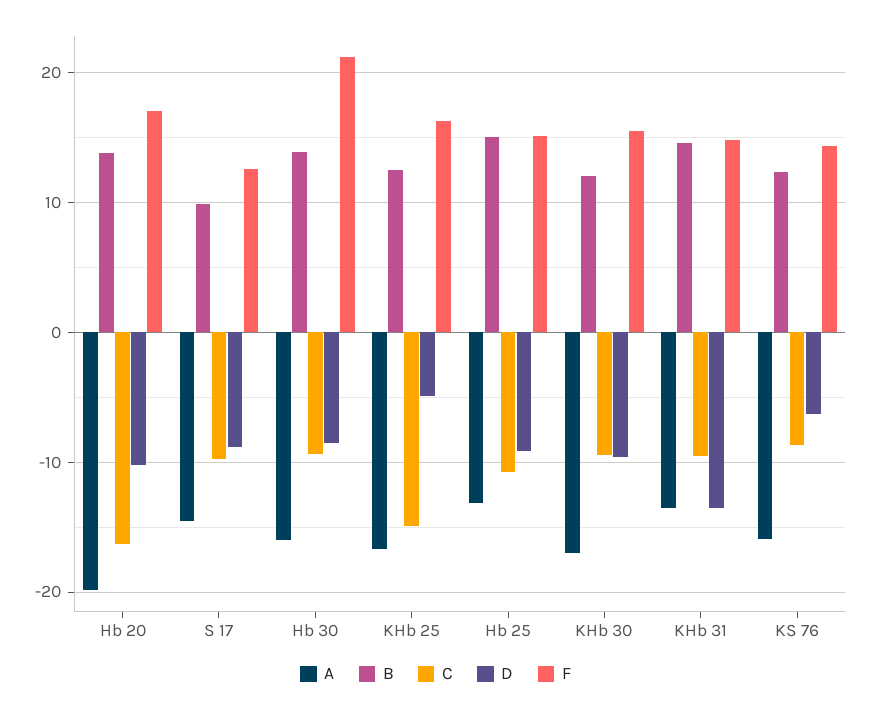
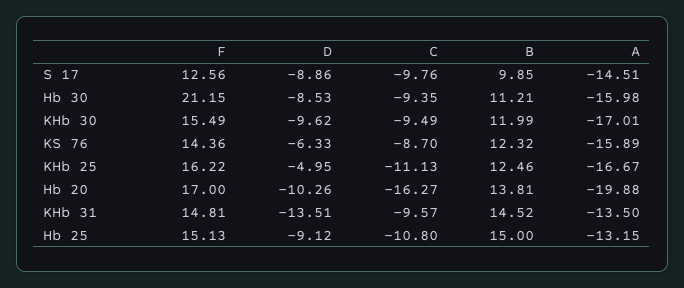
  {
    "A": {
      "Hb 20": -19.88,
      "S 17": -14.51,
      "Hb 30": -15.98,
      "KHb 25": -16.67,
      "Hb 25": -13.15,
      "KHb 30": -17.01,
      "KHb 31": -13.5,
      "KS 76": -15.89
    },
    "B": {
      "Hb 20": 13.81,
      "S 17": 9.85,
-     "Hb 30": 14,
+     "Hb 30": 11.21,
      "KHb 25": 12.46,
      "Hb 25": 15,
      "KHb 30": 11.99,
      "KHb 31": 14.52,
      "KS 76": 12.32
    },
    "C": {
      "Hb 20": -16.27,
      "S 17": -9.76,
      "Hb 30": -9.35,
-     "KHb 25": -15,
+     "KHb 25": -11.13,
      "Hb 25": -10.8,
      "KHb 30": -9.49,
      "KHb 31": -9.57,
      "KS 76": -8.7
    },
    "D": {
      "Hb 20": -10.26,
      "S 17": -8.86,
      "Hb 30": -8.53,
      "KHb 25": -4.95,
      "Hb 25": -9.12,
      "KHb 30": -9.62,
      "KHb 31": -13.51,
      "KS 76": -6.33
    },
    "F": {
      "Hb 20": 17,
      "S 17": 12.56,
      "Hb 30": 21.15,
      "KHb 25": 16.22,
      "Hb 25": 15.13,
      "KHb 30": 15.49,
      "KHb 31": 14.81,
      "KS 76": 14.36
    }
  }

